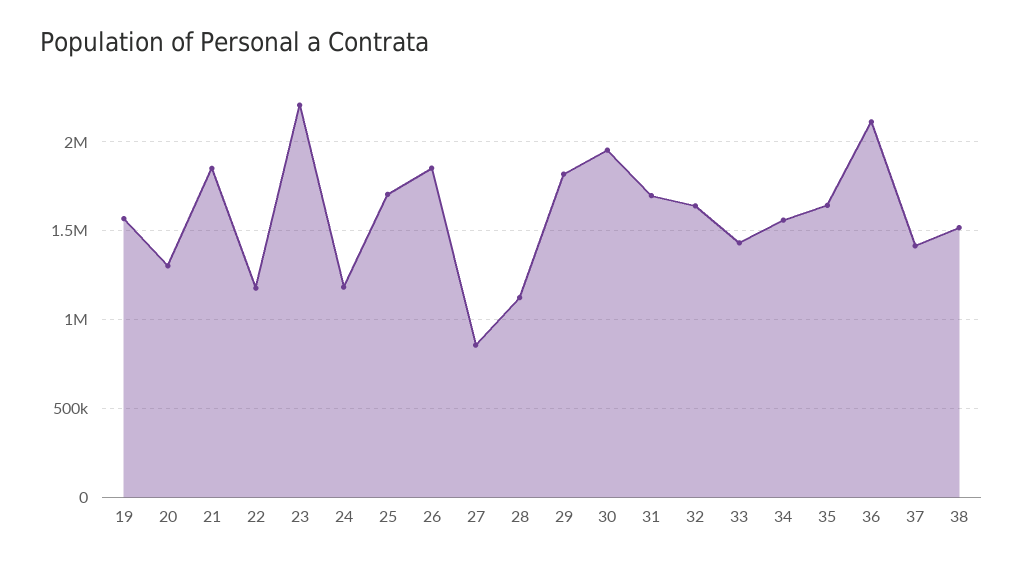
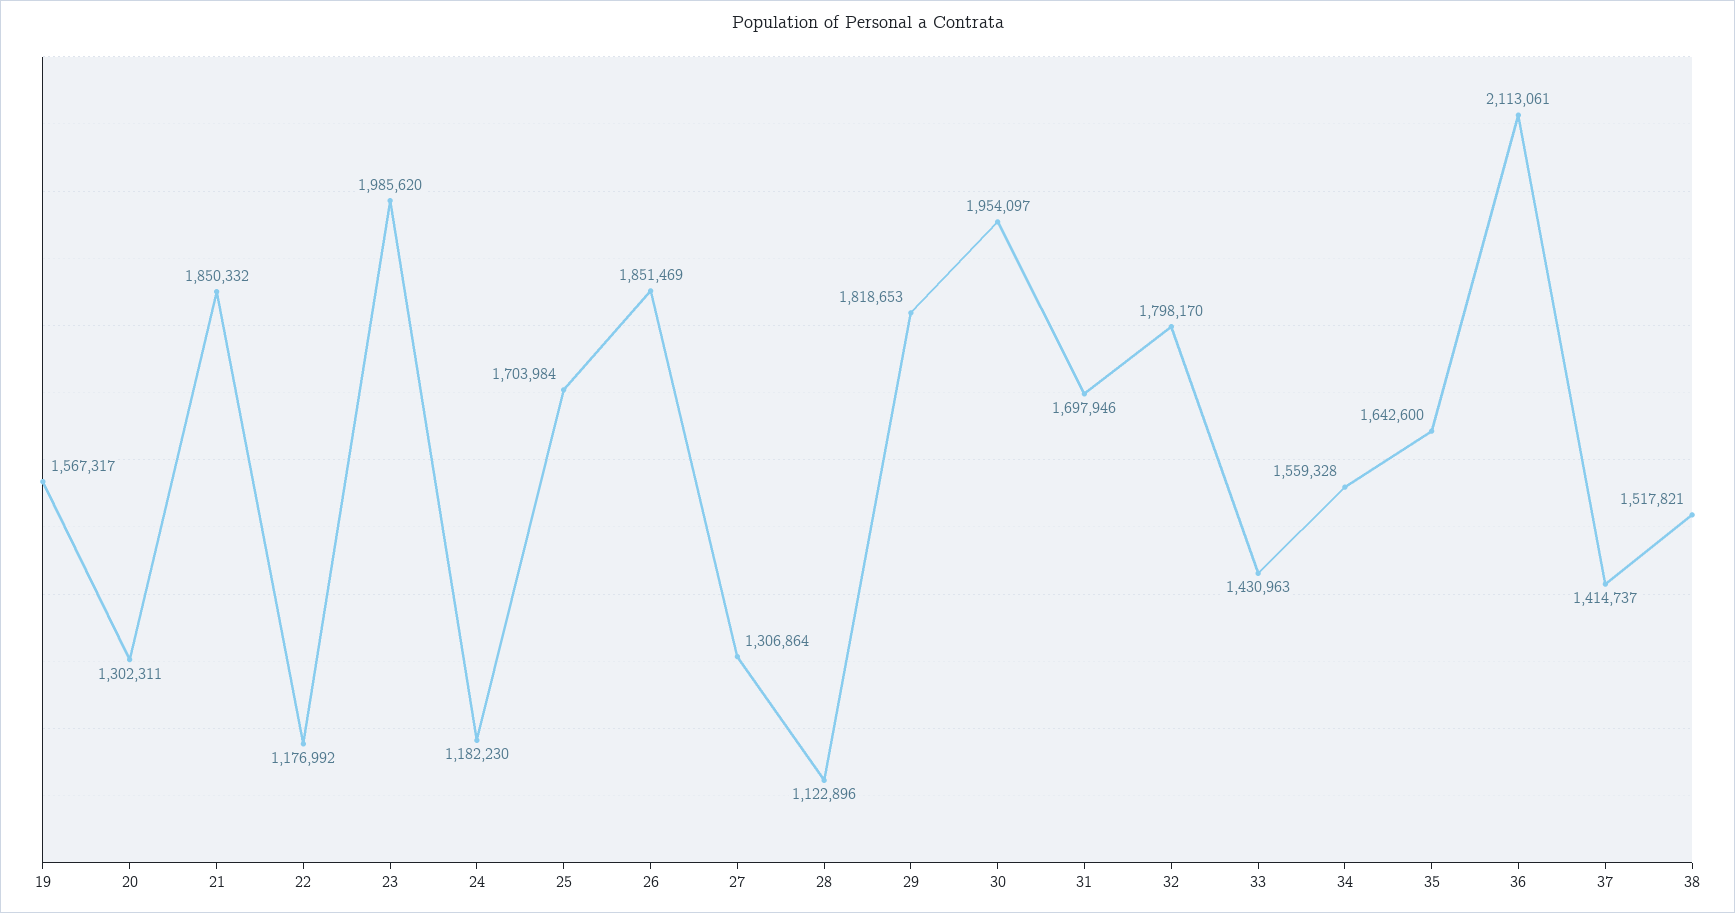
  {
    "19": 1567317,
    "20": 1302311,
    "21": 1850332,
    "22": 1176992,
-   "23": 2200000,
+   "23": 1985620,
    "24": 1182230,
    "25": 1703984,
    "26": 1851469,
-   "27": 850000,
+   "27": 1306864,
    "28": 1122896,
    "29": 1818653,
    "30": 1954097,
    "31": 1697946,
-   "32": 1650000,
+   "32": 1798170,
    "33": 1430963,
    "34": 1559328,
    "35": 1642600,
    "36": 2113061,
    "37": 1414737,
    "38": 1517821
  }

